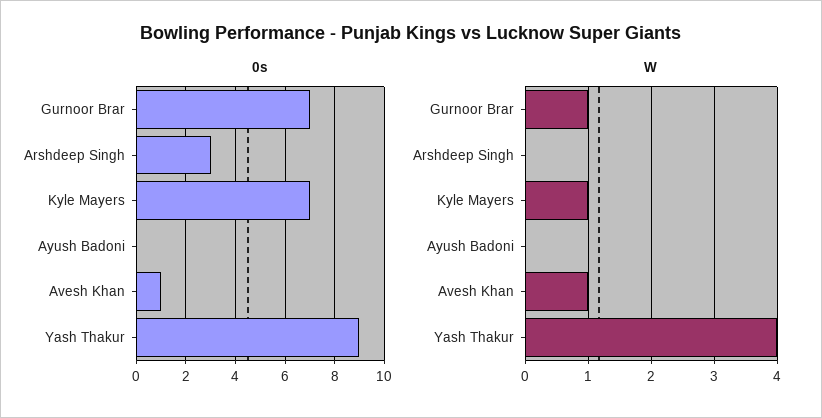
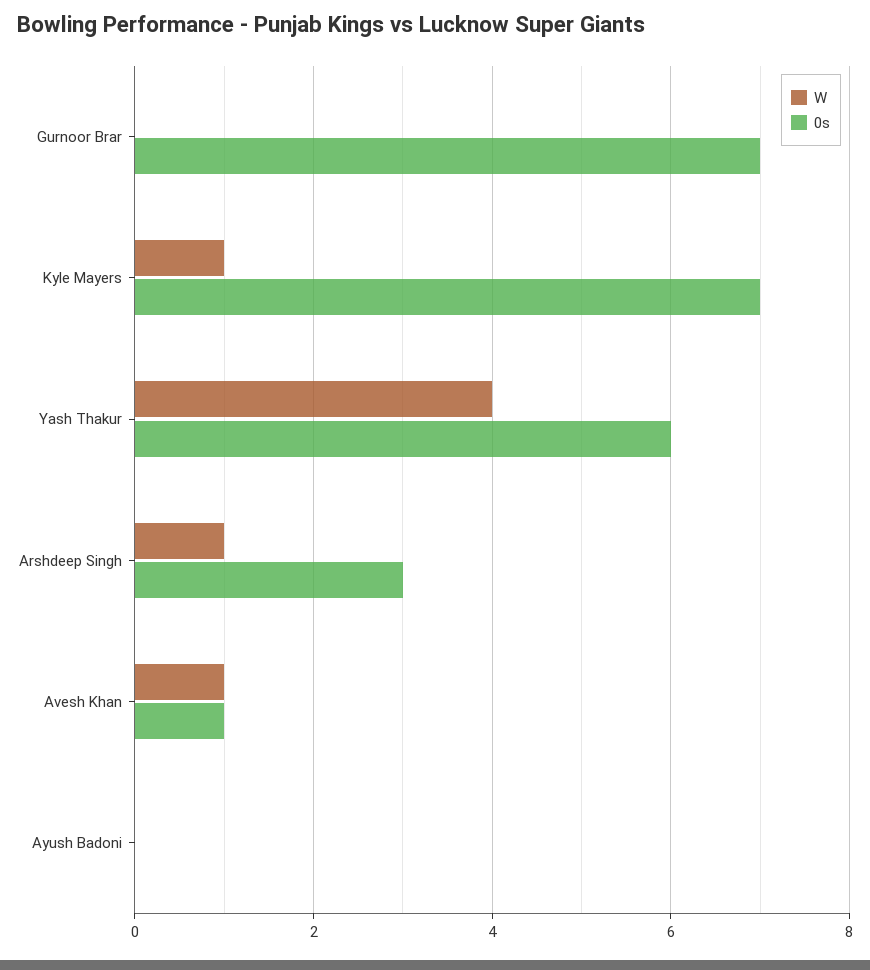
  {
    "0s": {
      "Gurnoor Brar": 7,
      "Arshdeep Singh": 3,
      "Kyle Mayers": 7,
      "Ayush Badoni": 0,
      "Avesh Khan": 1,
-     "Yash Thakur": 9
+     "Yash Thakur": 6
    },
    "W": {
-     "Gurnoor Brar": 1,
+     "Gurnoor Brar": 0,
-     "Arshdeep Singh": 0,
+     "Arshdeep Singh": 1,
      "Kyle Mayers": 1,
      "Ayush Badoni": 0,
      "Avesh Khan": 1,
      "Yash Thakur": 4
    }
  }

